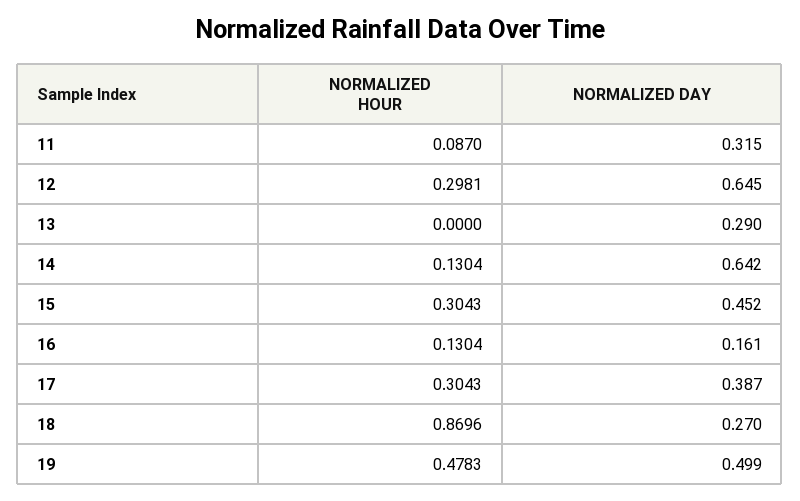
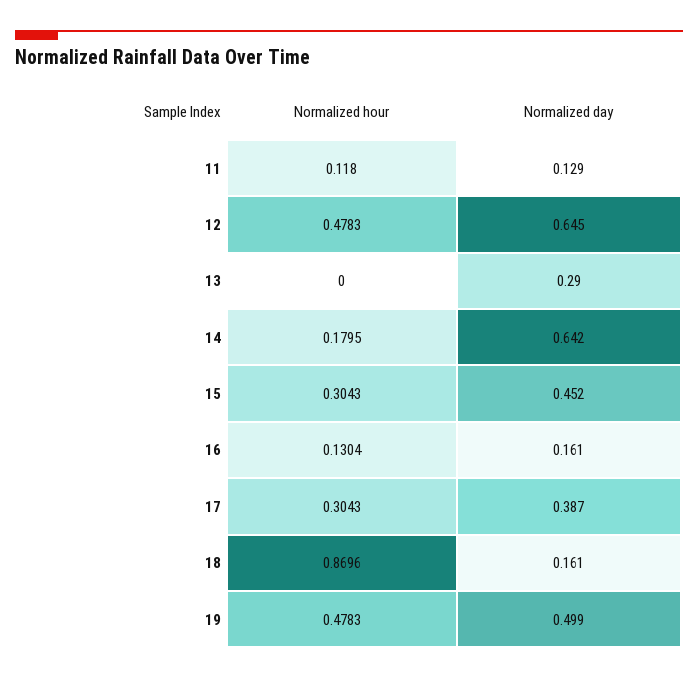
  {
    "NORMALIZED HOUR": {
-     "11": 0.087,
+     "11": 0.118,
-     "12": 0.2981,
+     "12": 0.4783,
      "13": 0,
-     "14": 0.1304,
+     "14": 0.1795,
      "15": 0.3043,
      "16": 0.1304,
      "17": 0.3043,
      "18": 0.8696,
      "19": 0.4783
    },
    "NORMALIZED DAY": {
-     "11": 0.315,
+     "11": 0.129,
      "12": 0.645,
      "13": 0.29,
      "14": 0.642,
      "15": 0.452,
      "16": 0.161,
      "17": 0.387,
-     "18": 0.27,
+     "18": 0.161,
      "19": 0.499
    }
  }

